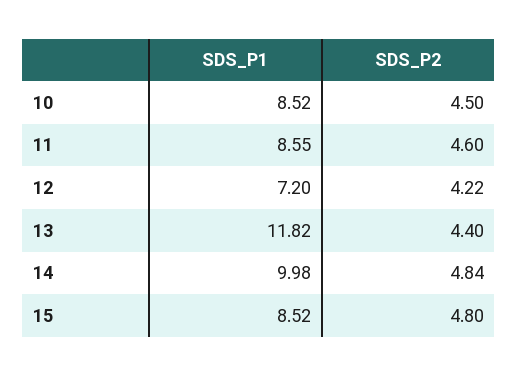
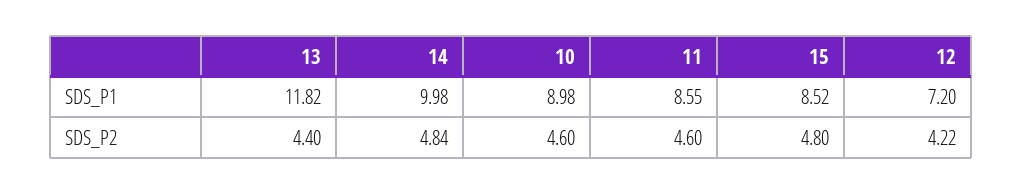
  {
    "SDS_P1": {
-     "10": 8.52,
+     "10": 8.98,
      "11": 8.55,
      "12": 7.2,
      "13": 11.82,
      "14": 9.98,
      "15": 8.52
    },
    "SDS_P2": {
-     "10": 4.5,
+     "10": 4.6,
      "11": 4.6,
      "12": 4.22,
      "13": 4.4,
      "14": 4.84,
      "15": 4.8
    }
  }

